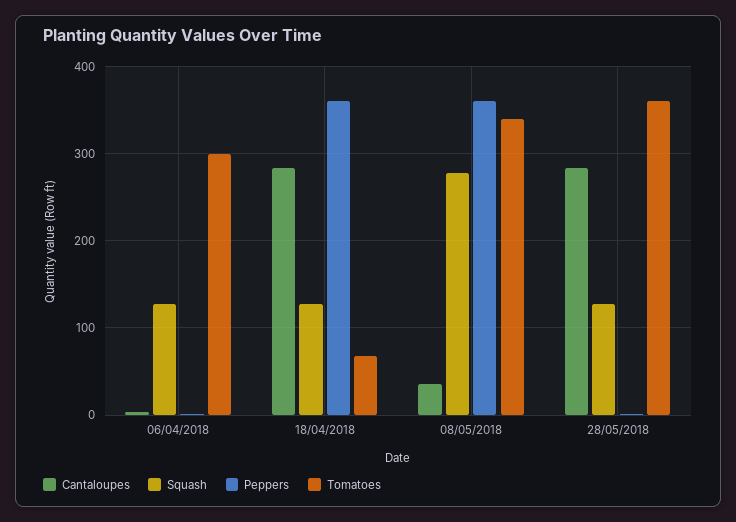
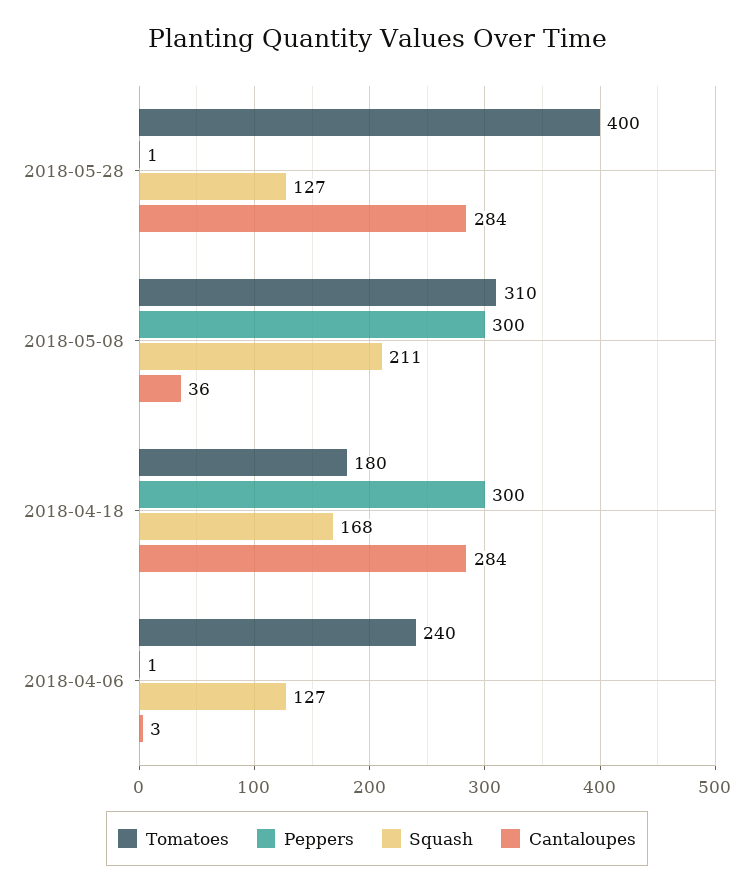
  {
    "Cantaloupes": {
      "06/04/2018": 3,
      "18/04/2018": 284,
      "08/05/2018": 36,
      "28/05/2018": 284
    },
    "Squash": {
      "06/04/2018": 127,
-     "18/04/2018": 130,
+     "18/04/2018": 168,
-     "08/05/2018": 280,
+     "08/05/2018": 211,
      "28/05/2018": 127
    },
    "Peppers": {
      "06/04/2018": 1,
-     "18/04/2018": 360,
+     "18/04/2018": 300,
-     "08/05/2018": 360,
+     "08/05/2018": 300,
      "28/05/2018": 1
    },
    "Tomatoes": {
-     "06/04/2018": 300,
+     "06/04/2018": 240,
-     "18/04/2018": 70,
+     "18/04/2018": 180,
-     "08/05/2018": 340,
+     "08/05/2018": 310,
-     "28/05/2018": 360
+     "28/05/2018": 400
    }
  }

